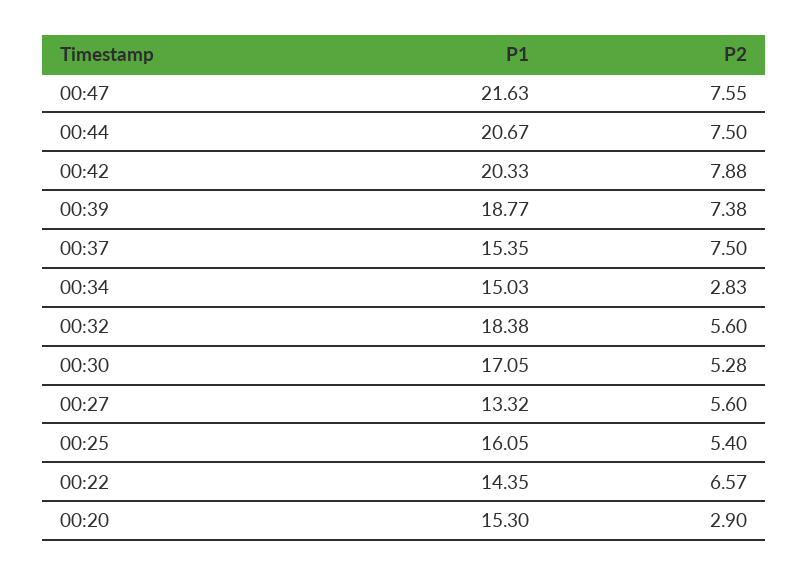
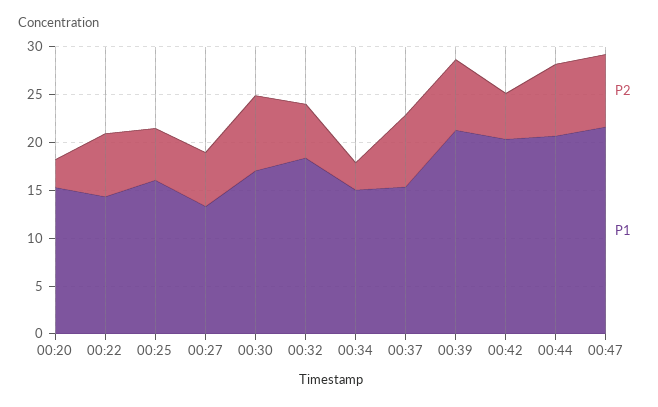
  {
    "P1": {
      "00:47": 21.63,
      "00:44": 20.67,
      "00:42": 20.33,
-     "00:39": 18.77,
+     "00:39": 21,
      "00:37": 15.35,
      "00:34": 15.03,
      "00:32": 18.38,
      "00:30": 17.05,
      "00:27": 13.32,
      "00:25": 16.05,
      "00:22": 14.35,
      "00:20": 15.3
    },
    "P2": {
      "00:47": 7.55,
      "00:44": 7.5,
-     "00:42": 7.88,
+     "00:42": 5,
      "00:39": 7.38,
      "00:37": 7.5,
      "00:34": 2.83,
      "00:32": 5.6,
-     "00:30": 5.28,
+     "00:30": 8,
      "00:27": 5.6,
      "00:25": 5.4,
      "00:22": 6.57,
      "00:20": 2.9
    }
  }

